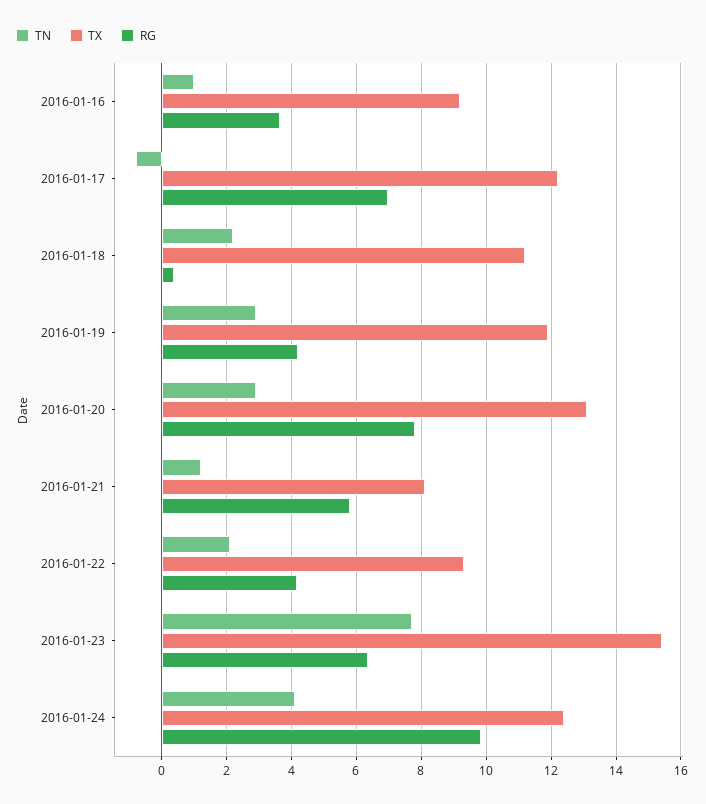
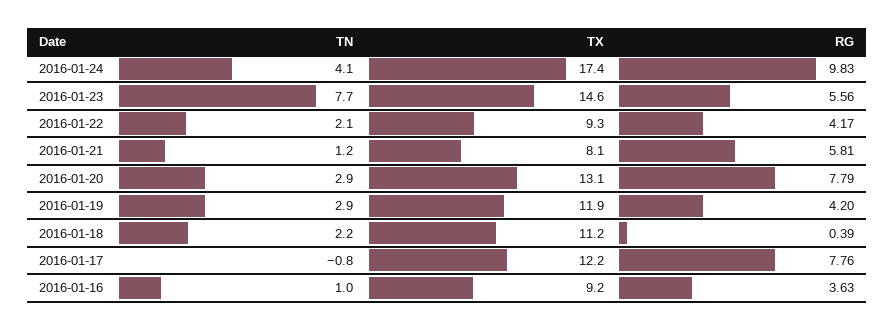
  {
    "TN": {
      "2016-01-16": 1,
      "2016-01-17": -0.8,
      "2016-01-18": 2.2,
      "2016-01-19": 2.9,
      "2016-01-20": 2.9,
      "2016-01-21": 1.2,
      "2016-01-22": 2.1,
      "2016-01-23": 7.7,
      "2016-01-24": 4.1
    },
    "TX": {
      "2016-01-16": 9.2,
      "2016-01-17": 12.2,
      "2016-01-18": 11.2,
      "2016-01-19": 11.9,
      "2016-01-20": 13.1,
      "2016-01-21": 8.1,
      "2016-01-22": 9.3,
-     "2016-01-23": 15.4,
+     "2016-01-23": 14.6,
-     "2016-01-24": 12.4
+     "2016-01-24": 17.4
    },
    "RG": {
      "2016-01-16": 3.63,
-     "2016-01-17": 7,
+     "2016-01-17": 7.76,
      "2016-01-18": 0.39,
      "2016-01-19": 4.2,
      "2016-01-20": 7.79,
      "2016-01-21": 5.81,
      "2016-01-22": 4.17,
-     "2016-01-23": 6.4,
+     "2016-01-23": 5.56,
      "2016-01-24": 9.83
    }
  }

